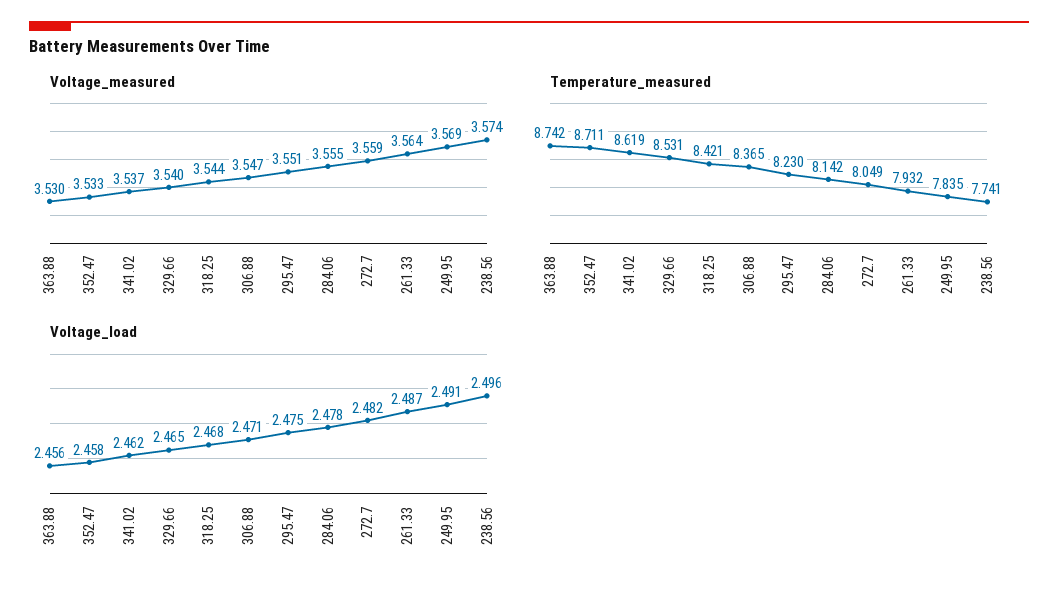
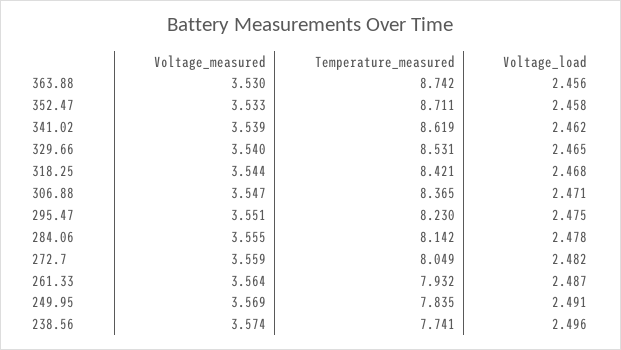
  {
    "Voltage_measured": {
      "363.88": 3.53,
      "352.47": 3.533,
-     "341.02": 3.537,
+     "341.02": 3.539,
      "329.66": 3.54,
      "318.25": 3.544,
      "306.88": 3.547,
      "295.47": 3.551,
      "284.06": 3.555,
      "272.7": 3.559,
      "261.33": 3.564,
      "249.95": 3.569,
      "238.56": 3.574
    },
    "Temperature_measured": {
      "363.88": 8.742,
      "352.47": 8.711,
      "341.02": 8.619,
      "329.66": 8.531,
      "318.25": 8.421,
      "306.88": 8.365,
      "295.47": 8.23,
      "284.06": 8.142,
      "272.7": 8.049,
      "261.33": 7.932,
      "249.95": 7.835,
      "238.56": 7.741
    },
    "Voltage_load": {
      "363.88": 2.456,
      "352.47": 2.458,
      "341.02": 2.462,
      "329.66": 2.465,
      "318.25": 2.468,
      "306.88": 2.471,
      "295.47": 2.475,
      "284.06": 2.478,
      "272.7": 2.482,
      "261.33": 2.487,
      "249.95": 2.491,
      "238.56": 2.496
    }
  }

